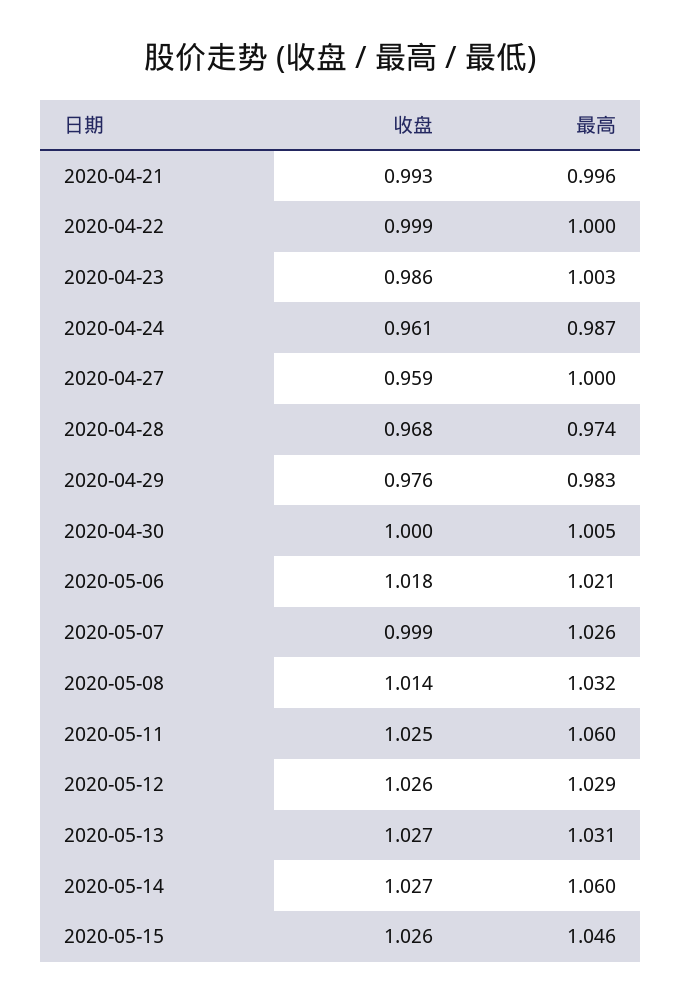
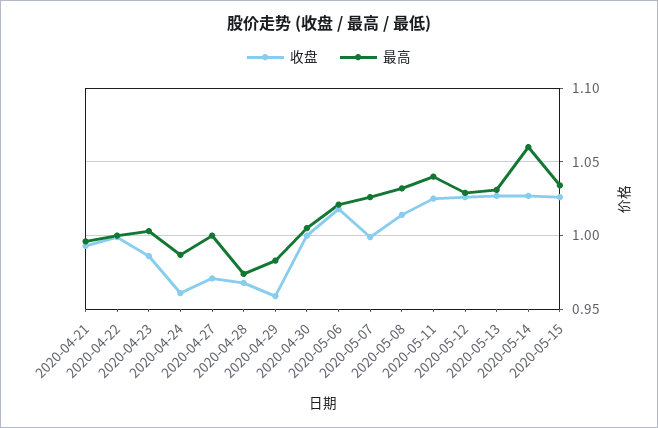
  {
    "收盘": {
      "2020-04-21": 0.993,
      "2020-04-22": 0.999,
      "2020-04-23": 0.986,
      "2020-04-24": 0.961,
-     "2020-04-27": 0.959,
+     "2020-04-27": 0.97,
      "2020-04-28": 0.968,
-     "2020-04-29": 0.976,
+     "2020-04-29": 0.96,
      "2020-04-30": 1,
      "2020-05-06": 1.018,
      "2020-05-07": 0.999,
      "2020-05-08": 1.014,
      "2020-05-11": 1.025,
      "2020-05-12": 1.026,
      "2020-05-13": 1.027,
      "2020-05-14": 1.027,
      "2020-05-15": 1.026
    },
    "最高": {
      "2020-04-21": 0.996,
      "2020-04-22": 1,
      "2020-04-23": 1.003,
      "2020-04-24": 0.987,
      "2020-04-27": 1,
      "2020-04-28": 0.974,
      "2020-04-29": 0.983,
      "2020-04-30": 1.005,
      "2020-05-06": 1.021,
      "2020-05-07": 1.026,
      "2020-05-08": 1.032,
-     "2020-05-11": 1.06,
+     "2020-05-11": 1.04,
      "2020-05-12": 1.029,
      "2020-05-13": 1.031,
      "2020-05-14": 1.06,
-     "2020-05-15": 1.046
+     "2020-05-15": 1.035
    }
  }

